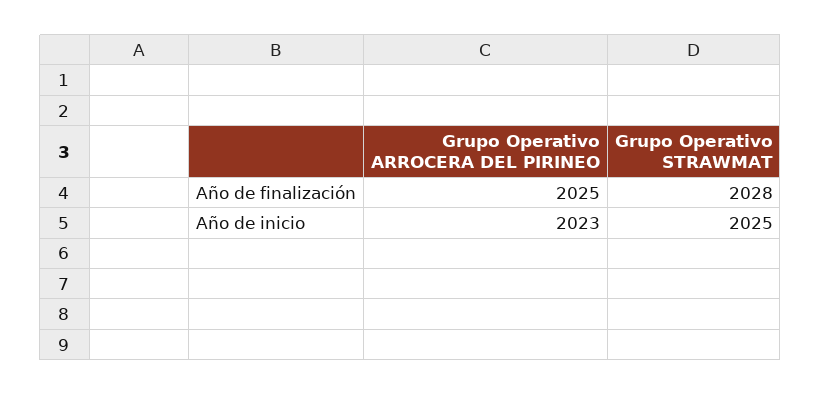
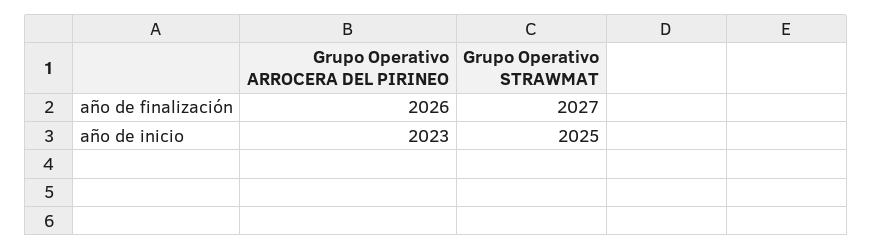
  {
    "Grupo Operativo ARROCERA DEL PIRINEO": {
-     "Año de finalización": 2025,
+     "Año de finalización": 2026,
      "Año de inicio": 2023
    },
    "Grupo Operativo STRAWMAT": {
-     "Año de finalización": 2028,
+     "Año de finalización": 2027,
      "Año de inicio": 2025
    }
  }

